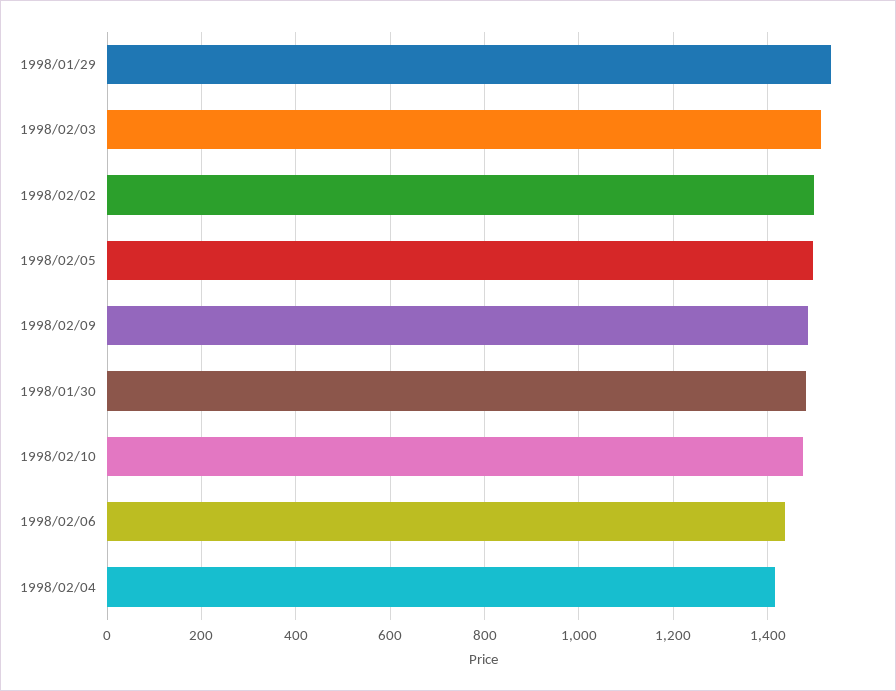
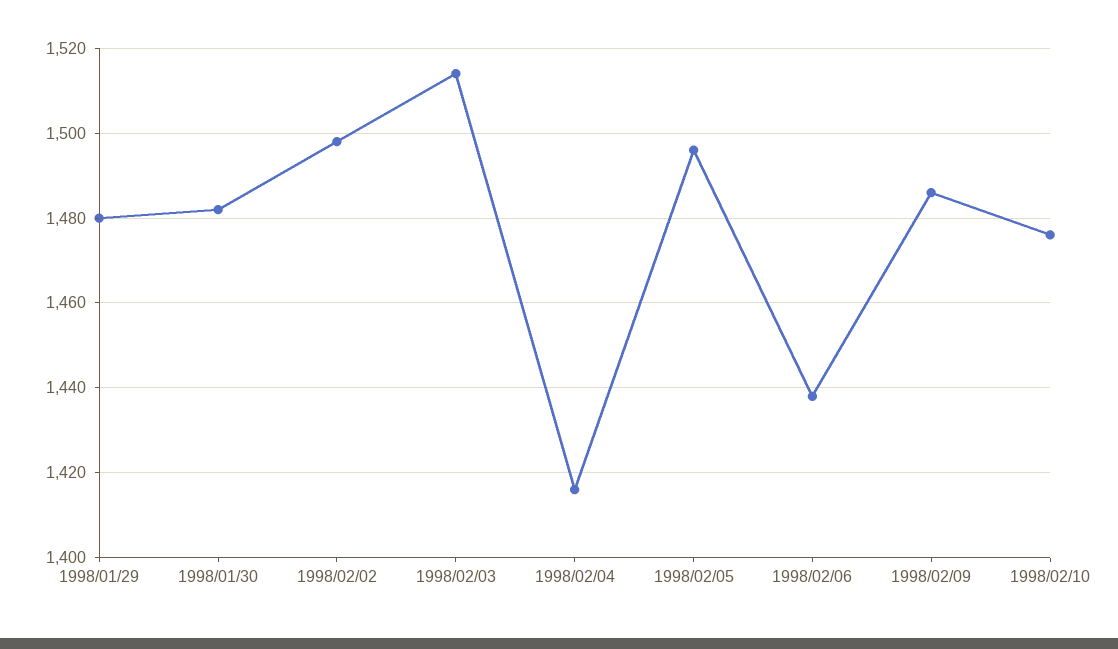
  {
-   "1998/01/29": 1540,
+   "1998/01/29": 1480,
    "1998/02/03": 1515,
    "1998/02/02": 1500,
    "1998/02/05": 1495,
    "1998/02/09": 1485,
    "1998/01/30": 1480,
    "1998/02/10": 1475,
    "1998/02/06": 1440,
    "1998/02/04": 1415
  }

